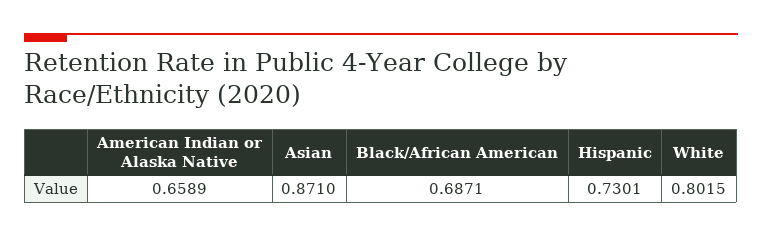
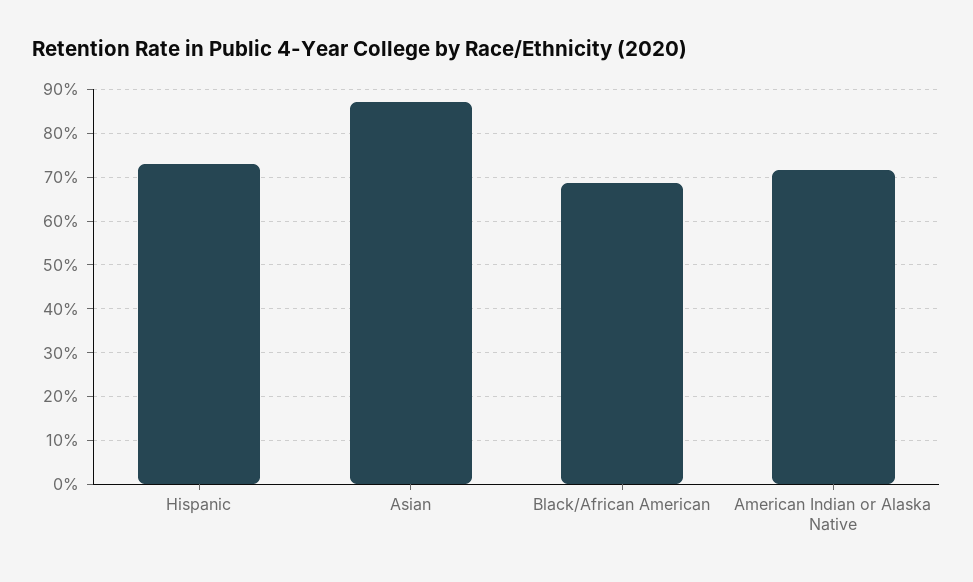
  {
-   "American Indian or Alaska Native": 0.6589,
+   "American Indian or Alaska Native": 0.72,
    "Asian": 0.871,
    "Black/African American": 0.6871,
-   "Hispanic": 0.7301,
+   "Hispanic": 0.7301
-   "White": 0.8015
  }

